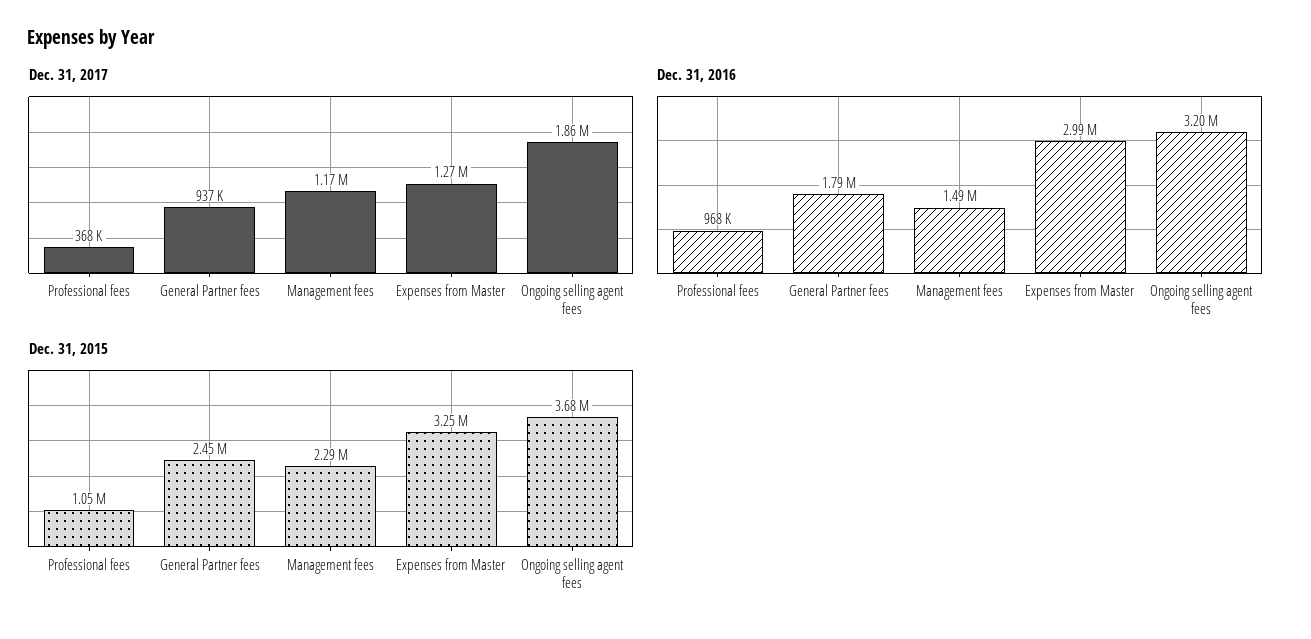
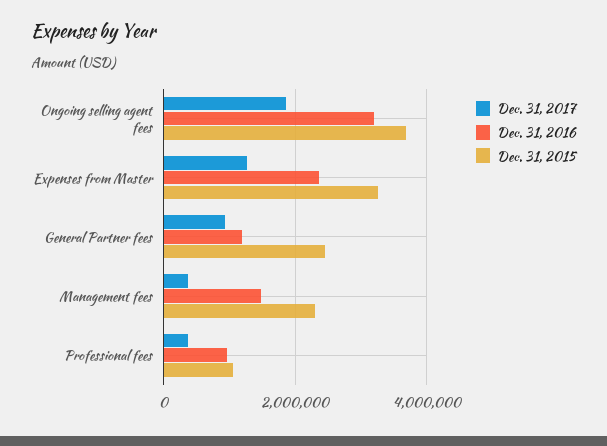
  {
    "Dec. 31, 2017": {
      "Professional fees": 368000,
      "General Partner fees": 937000,
-     "Management fees": 1170000,
+     "Management fees": 400000,
      "Expenses from Master": 1270000,
      "Ongoing selling agent fees": 1860000
    },
    "Dec. 31, 2016": {
      "Professional fees": 968000,
-     "General Partner fees": 1790000,
+     "General Partner fees": 1200000,
      "Management fees": 1490000,
-     "Expenses from Master": 2990000,
+     "Expenses from Master": 2400000,
      "Ongoing selling agent fees": 3200000
    },
    "Dec. 31, 2015": {
      "Professional fees": 1050000,
      "General Partner fees": 2450000,
      "Management fees": 2290000,
      "Expenses from Master": 3250000,
      "Ongoing selling agent fees": 3680000
    }
  }

